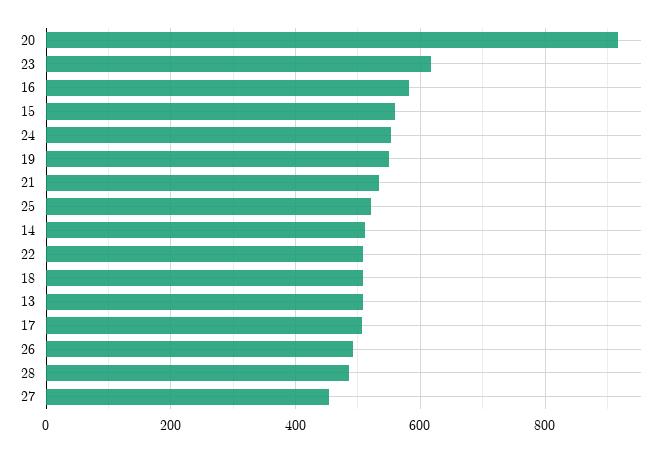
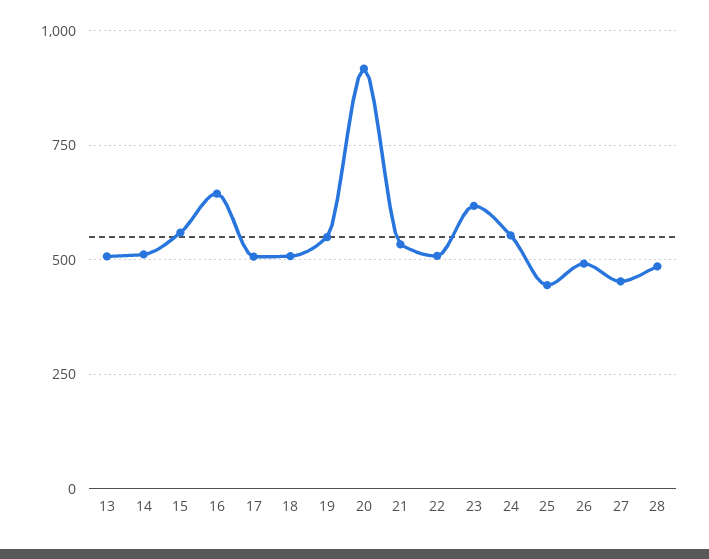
  {
    "20": 920,
    "23": 620,
-   "16": 580,
+   "16": 650,
    "15": 560,
    "24": 560,
    "19": 540,
    "21": 540,
-   "25": 520,
+   "25": 450,
    "14": 520,
    "22": 500,
    "18": 500,
    "13": 500,
    "17": 500,
    "26": 500,
    "28": 480,
    "27": 460
  }

